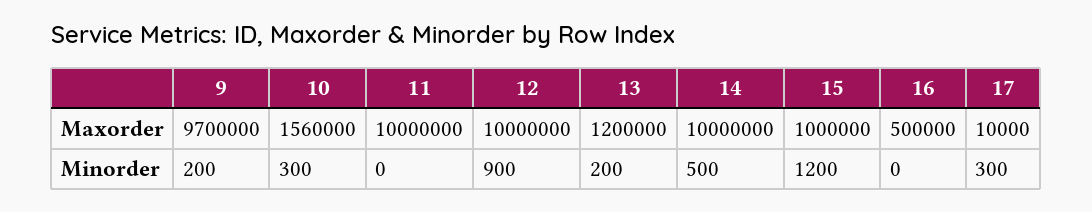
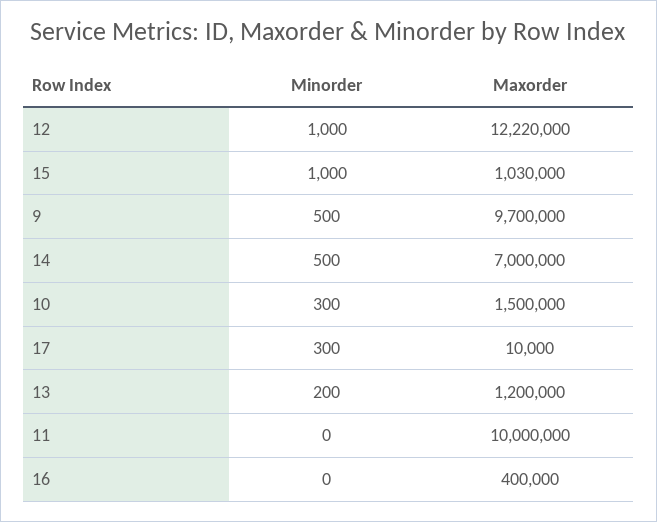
  {
    "9": {
      "Maxorder": 9700000,
-     "Minorder": 200
+     "Minorder": 500
    },
    "10": {
-     "Maxorder": 1560000,
+     "Maxorder": 1500000,
      "Minorder": 300
    },
    "11": {
      "Maxorder": 10000000,
      "Minorder": 0
    },
    "12": {
-     "Maxorder": 10000000,
+     "Maxorder": 12220000,
-     "Minorder": 900
+     "Minorder": 1000
    },
    "13": {
      "Maxorder": 1200000,
      "Minorder": 200
    },
    "14": {
-     "Maxorder": 10000000,
+     "Maxorder": 7000000,
      "Minorder": 500
    },
    "15": {
-     "Maxorder": 1000000,
+     "Maxorder": 1030000,
-     "Minorder": 1200
+     "Minorder": 1000
    },
    "16": {
-     "Maxorder": 500000,
+     "Maxorder": 400000,
      "Minorder": 0
    },
    "17": {
      "Maxorder": 10000,
      "Minorder": 300
    }
  }

